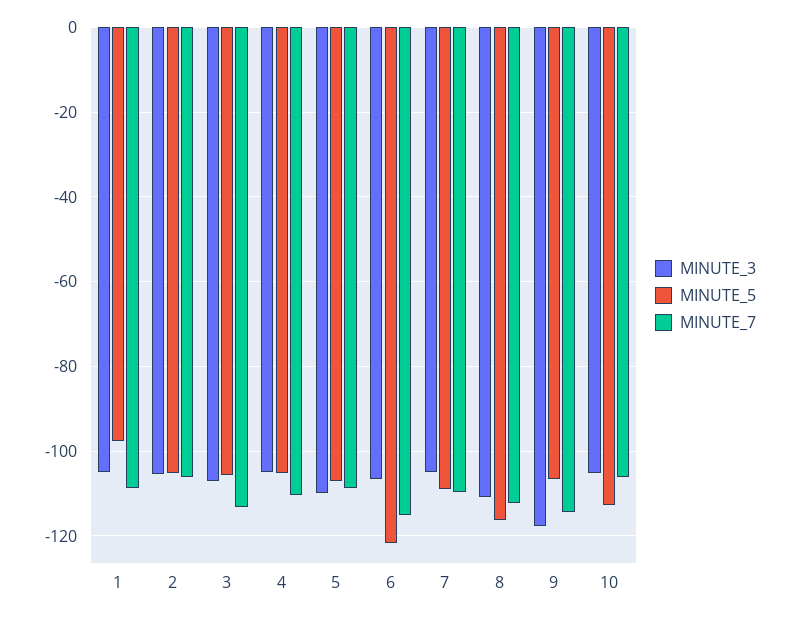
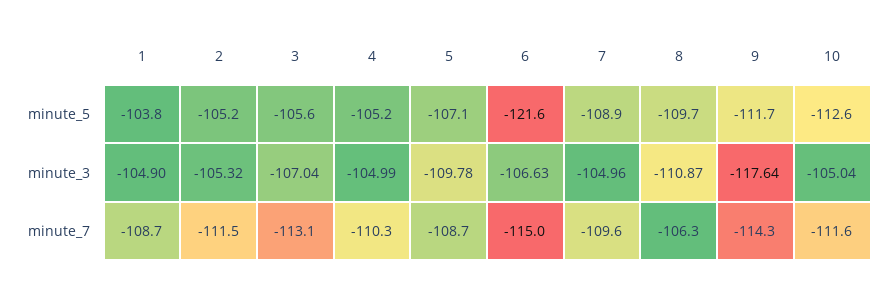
  {
    "MINUTE_3": {
      "1": -104.9,
      "2": -105.32,
      "3": -107.04,
      "4": -104.99,
      "5": -109.78,
      "6": -106.63,
      "7": -104.96,
      "8": -110.87,
      "9": -117.64,
      "10": -105.04
    },
    "MINUTE_5": {
-     "1": -98,
+     "1": -103.8,
      "2": -105.2,
      "3": -105.6,
      "4": -105.2,
      "5": -107.1,
      "6": -121.6,
      "7": -108.9,
-     "8": -116,
+     "8": -109.7,
-     "9": -106,
+     "9": -111.7,
      "10": -112.6
    },
    "MINUTE_7": {
      "1": -108.7,
-     "2": -106,
+     "2": -111.5,
      "3": -113.1,
      "4": -110.3,
      "5": -108.7,
      "6": -115,
      "7": -109.6,
-     "8": -112,
+     "8": -106.3,
      "9": -114.3,
-     "10": -106
+     "10": -111.6
    }
  }

